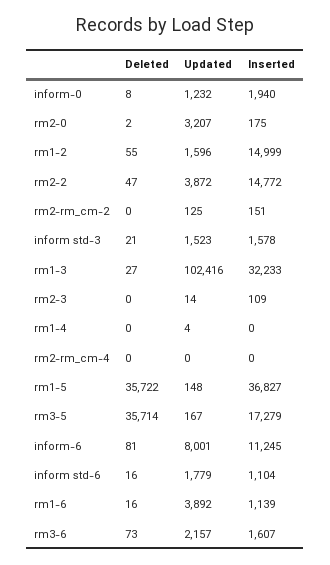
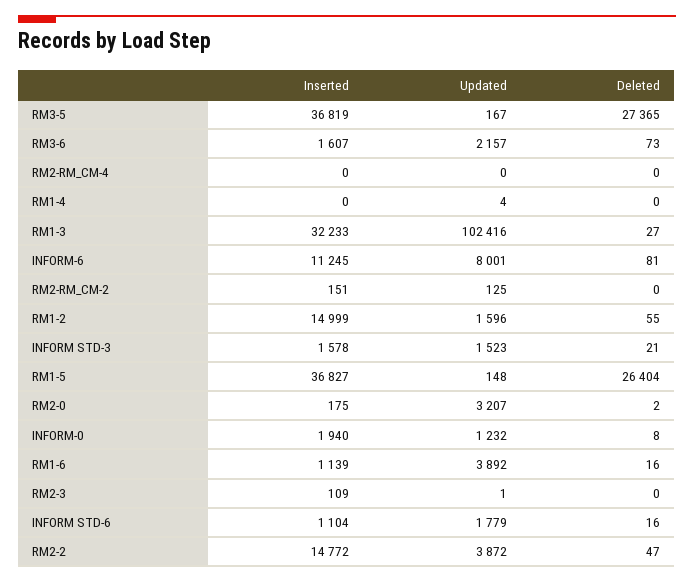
  {
    "Deleted": {
      "inform-0": 8,
      "rm2-0": 2,
      "rm1-2": 55,
      "rm2-2": 47,
      "rm2-rm_cm-2": 0,
      "inform std-3": 21,
      "rm1-3": 27,
      "rm2-3": 0,
      "rm1-4": 0,
      "rm2-rm_cm-4": 0,
-     "rm1-5": 35722,
+     "rm1-5": 26404,
-     "rm3-5": 35714,
+     "rm3-5": 27365,
      "inform-6": 81,
      "inform std-6": 16,
      "rm1-6": 16,
      "rm3-6": 73
    },
    "Updated": {
      "inform-0": 1232,
      "rm2-0": 3207,
      "rm1-2": 1596,
      "rm2-2": 3872,
      "rm2-rm_cm-2": 125,
      "inform std-3": 1523,
      "rm1-3": 102416,
-     "rm2-3": 14,
+     "rm2-3": 1,
      "rm1-4": 4,
      "rm2-rm_cm-4": 0,
      "rm1-5": 148,
      "rm3-5": 167,
      "inform-6": 8001,
      "inform std-6": 1779,
      "rm1-6": 3892,
      "rm3-6": 2157
    },
    "Inserted": {
      "inform-0": 1940,
      "rm2-0": 175,
      "rm1-2": 14999,
      "rm2-2": 14772,
      "rm2-rm_cm-2": 151,
      "inform std-3": 1578,
      "rm1-3": 32233,
      "rm2-3": 109,
      "rm1-4": 0,
      "rm2-rm_cm-4": 0,
      "rm1-5": 36827,
-     "rm3-5": 17279,
+     "rm3-5": 36819,
      "inform-6": 11245,
      "inform std-6": 1104,
      "rm1-6": 1139,
      "rm3-6": 1607
    }
  }

